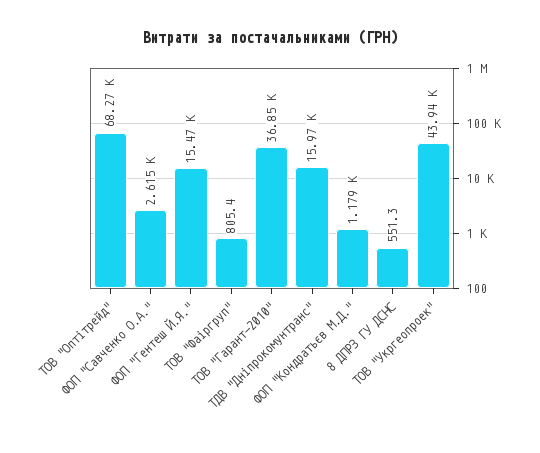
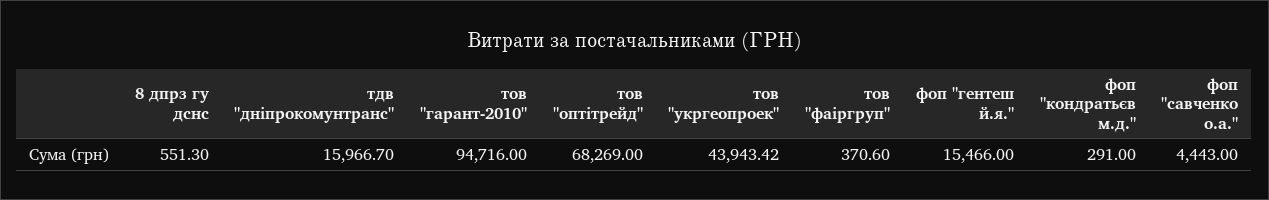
  {
    "ТОВ \"Оптітрейд\"": 68269,
-   "ФОП \"Савченко О.А.\"": 2615,
+   "ФОП \"Савченко О.А.\"": 4443,
    "ФОП \"Гентеш Й.Я.\"": 15466,
-   "ТОВ \"Фаіргруп\"": 805.4,
+   "ТОВ \"Фаіргруп\"": 370.6,
-   "ТОВ \"Гарант-2010\"": 36850,
+   "ТОВ \"Гарант-2010\"": 94716,
    "ТДВ \"Дніпрокомунтранс\"": 15966.7,
-   "ФОП \"Кондратьєв М.Д.\"": 1179,
+   "ФОП \"Кондратьєв М.Д.\"": 291,
    "8 ДПРЗ ГУ ДСНС": 551.3,
    "ТОВ \"Укргеопроек\"": 43943.42
  }

